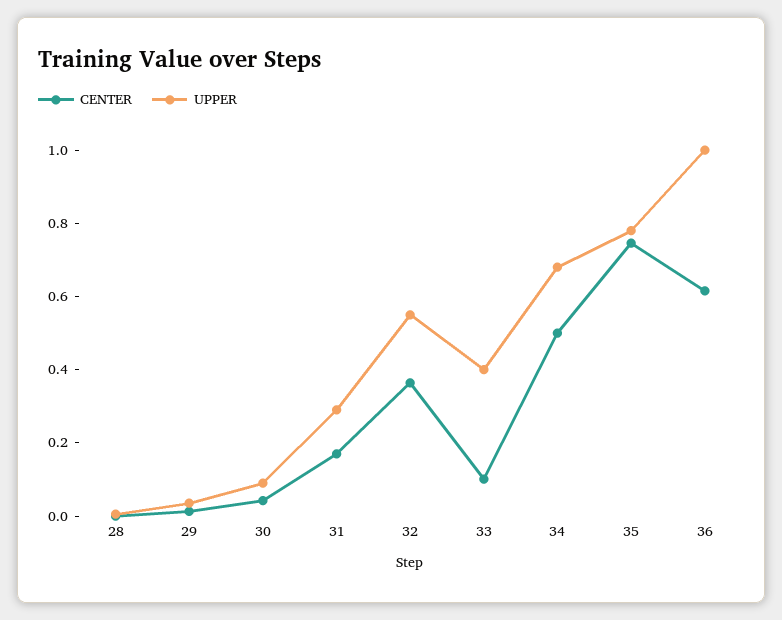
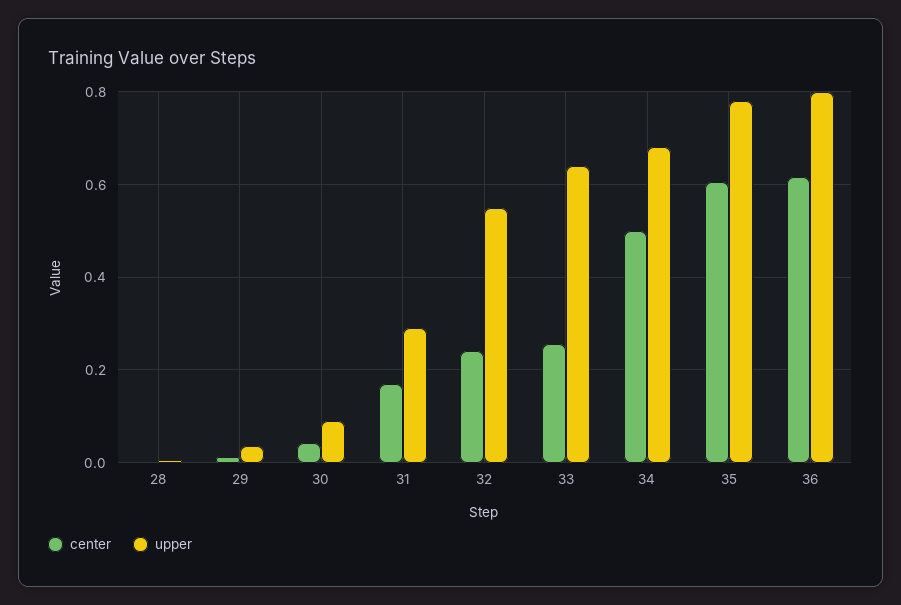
  {
    "CENTER": {
      "28": 0,
      "29": 0.02,
      "30": 0.04,
      "31": 0.16,
-     "32": 0.35,
+     "32": 0.24,
-     "33": 0.1,
+     "33": 0.26,
      "34": 0.5,
-     "35": 0.75,
+     "35": 0.6,
      "36": 0.62
    },
    "UPPER": {
      "28": 0,
      "29": 0.04,
      "30": 0.1,
      "31": 0.3,
      "32": 0.56,
-     "33": 0.4,
+     "33": 0.64,
      "34": 0.68,
      "35": 0.78,
-     "36": 1
+     "36": 0.8
    }
  }

